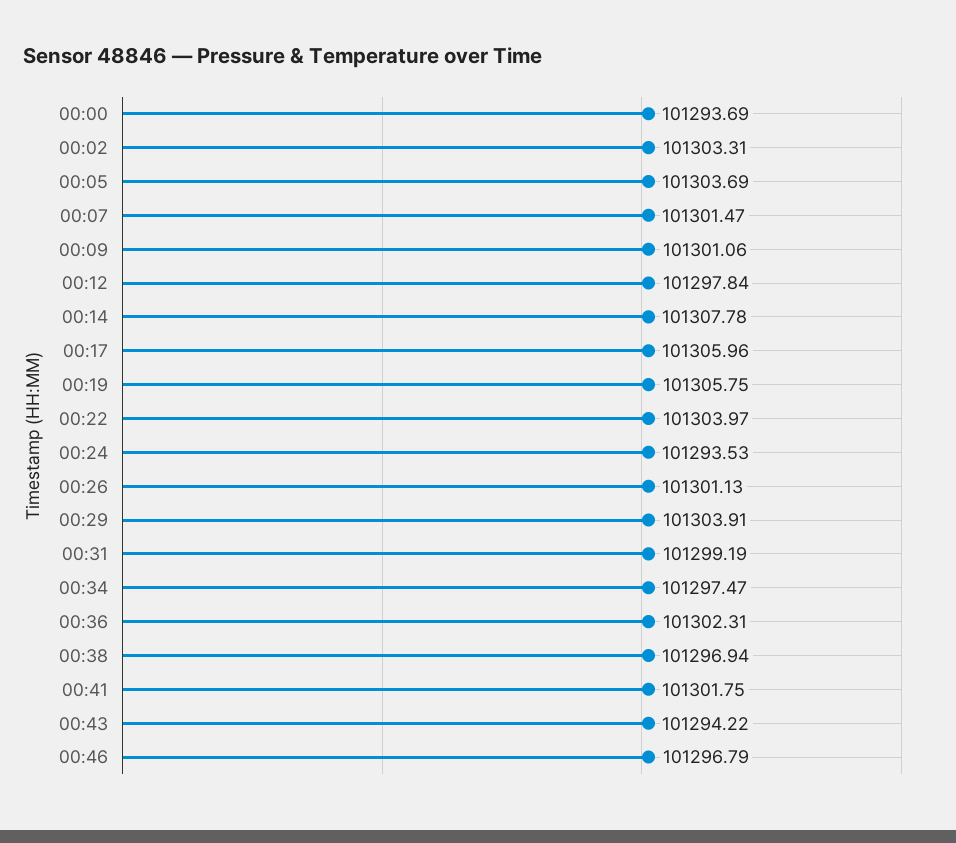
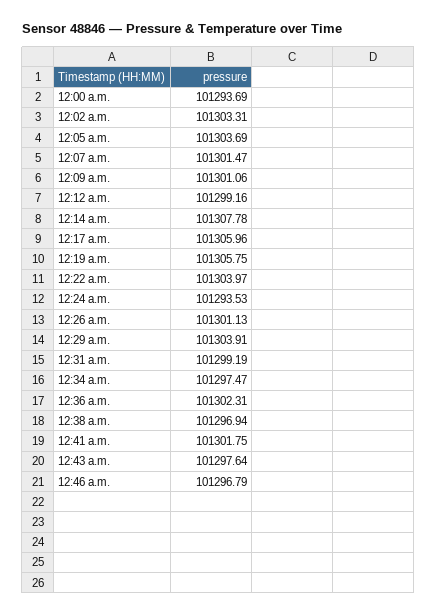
  {
    "00:00": 101293.69,
    "00:02": 101303.31,
    "00:05": 101303.69,
    "00:07": 101301.47,
    "00:09": 101301.06,
-   "00:12": 101297.84,
+   "00:12": 101299.16,
    "00:14": 101307.78,
    "00:17": 101305.96,
    "00:19": 101305.75,
    "00:22": 101303.97,
    "00:24": 101293.53,
    "00:26": 101301.13,
    "00:29": 101303.91,
    "00:31": 101299.19,
    "00:34": 101297.47,
    "00:36": 101302.31,
    "00:38": 101296.94,
    "00:41": 101301.75,
-   "00:43": 101294.22,
+   "00:43": 101297.64,
    "00:46": 101296.79
  }

